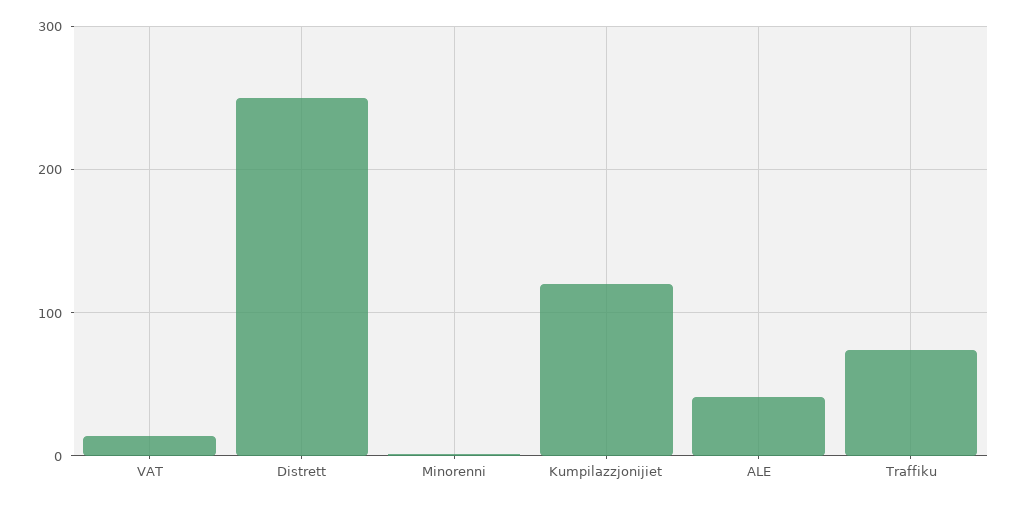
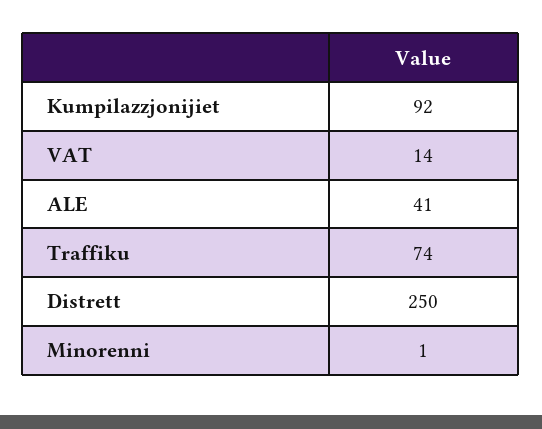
  {
    "VAT": 14,
    "Distrett": 250,
    "Minorenni": 1,
-   "Kumpilazzjonijiet": 120,
+   "Kumpilazzjonijiet": 92,
    "ALE": 41,
    "Traffiku": 74
  }

